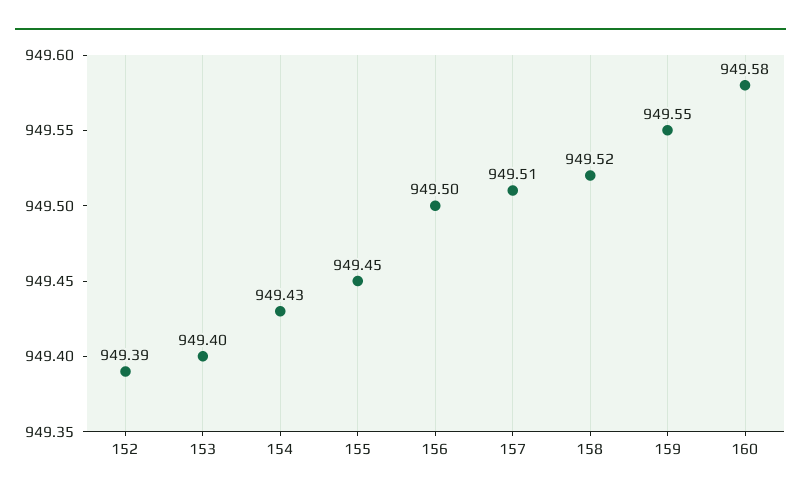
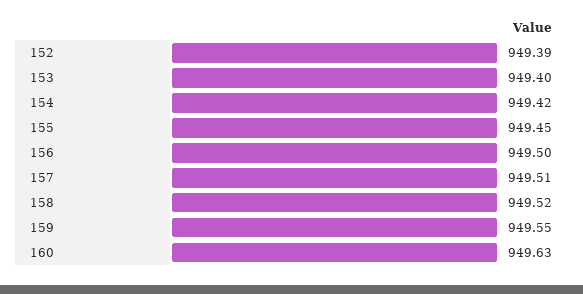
  {
    "152": 949.39,
    "153": 949.4,
-   "154": 949.43,
+   "154": 949.42,
    "155": 949.45,
    "156": 949.5,
    "157": 949.51,
    "158": 949.52,
    "159": 949.55,
-   "160": 949.58
+   "160": 949.63
  }

